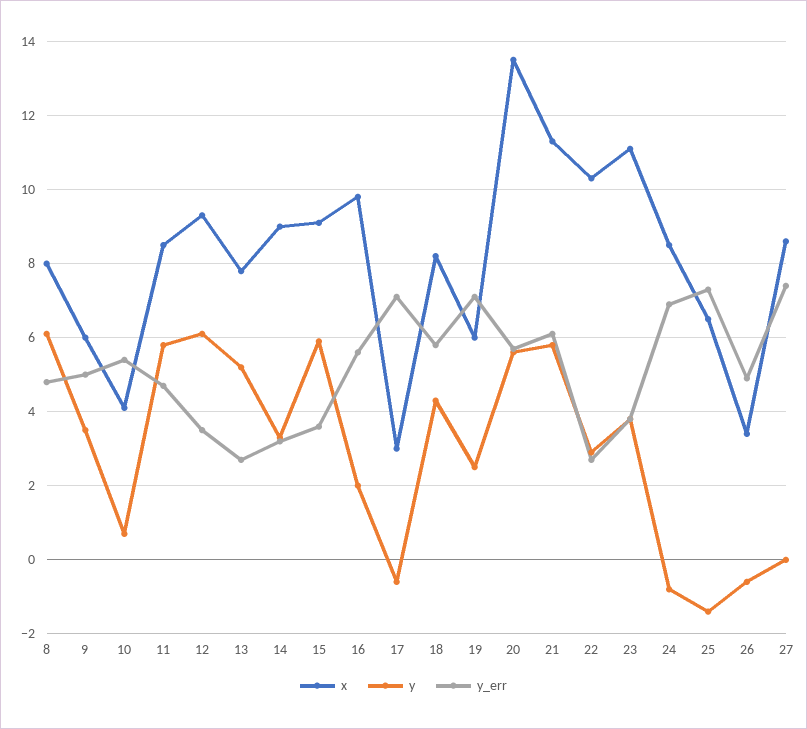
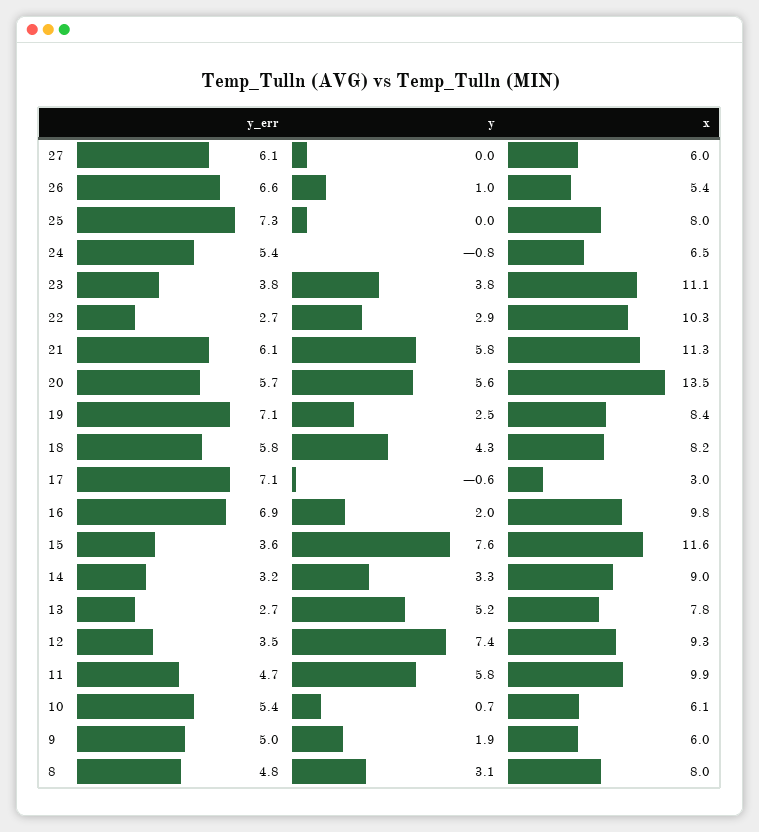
  {
    "x": {
      "8": 8,
      "9": 6,
-     "10": 4,
+     "10": 6.1,
-     "11": 8.5,
+     "11": 9.9,
      "12": 9.3,
      "13": 7.8,
      "14": 9,
-     "15": 9,
+     "15": 11.6,
      "16": 9.8,
      "17": 3,
      "18": 8.2,
-     "19": 6,
+     "19": 8.4,
      "20": 13.5,
      "21": 11.3,
      "22": 10.3,
      "23": 11.1,
-     "24": 8.5,
+     "24": 6.5,
-     "25": 6.5,
+     "25": 8,
-     "26": 3.5,
+     "26": 5.4,
-     "27": 8.5
+     "27": 6
    },
    "y": {
-     "8": 6,
+     "8": 3.1,
-     "9": 3.5,
+     "9": 1.9,
      "10": 0.7,
      "11": 5.8,
-     "12": 6,
+     "12": 7.4,
      "13": 5.2,
      "14": 3.3,
-     "15": 6,
+     "15": 7.6,
      "16": 2,
      "17": -0.6,
      "18": 4.3,
      "19": 2.5,
      "20": 5.6,
      "21": 5.8,
      "22": 2.9,
      "23": 3.8,
      "24": -0.8,
-     "25": -1.5,
+     "25": 0,
-     "26": -0.5,
+     "26": 1,
      "27": 0
    },
    "y_err": {
      "8": 4.8,
      "9": 5,
      "10": 5.4,
      "11": 4.7,
      "12": 3.5,
      "13": 2.7,
      "14": 3.2,
      "15": 3.6,
-     "16": 5.5,
+     "16": 6.9,
      "17": 7.1,
      "18": 5.8,
      "19": 7.1,
      "20": 5.7,
      "21": 6.1,
      "22": 2.7,
      "23": 3.8,
-     "24": 7,
+     "24": 5.4,
      "25": 7.3,
-     "26": 5,
+     "26": 6.6,
-     "27": 7.5
+     "27": 6.1
    }
  }

